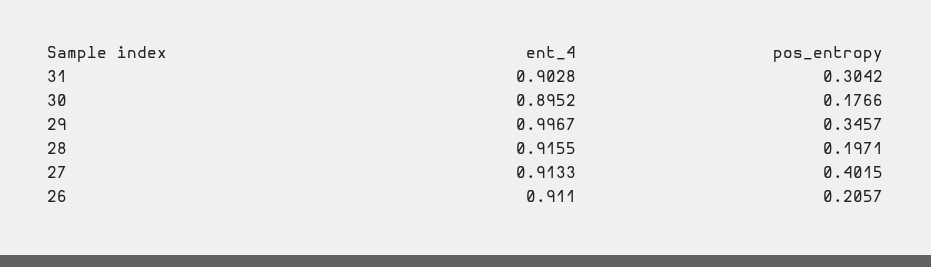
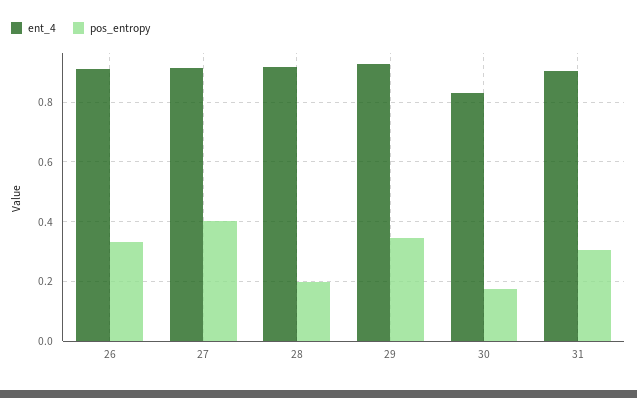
  {
    "ent_4": {
      "31": 0.9028,
-     "30": 0.8952,
+     "30": 0.825,
-     "29": 0.9967,
+     "29": 0.925,
      "28": 0.9155,
      "27": 0.9133,
      "26": 0.911
    },
    "pos_entropy": {
      "31": 0.3042,
      "30": 0.1766,
      "29": 0.3457,
      "28": 0.1971,
      "27": 0.4015,
-     "26": 0.2057
+     "26": 0.325
    }
  }

